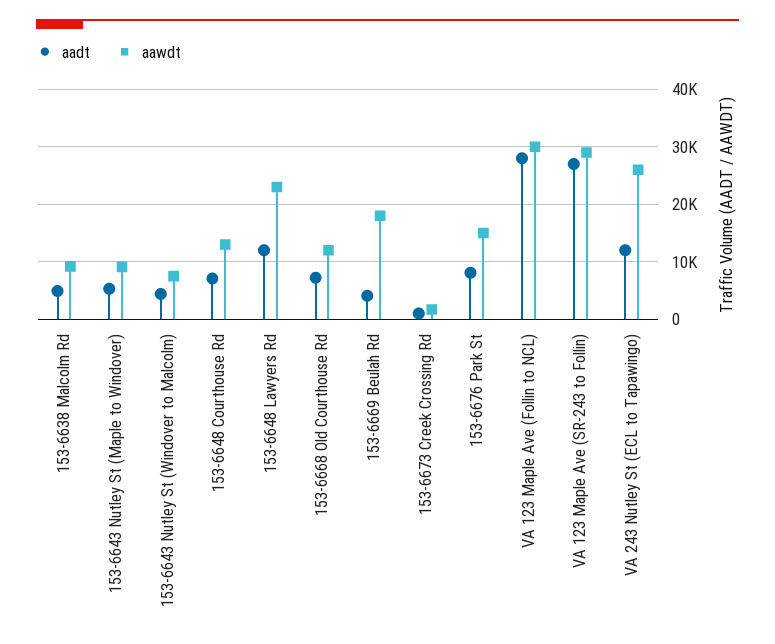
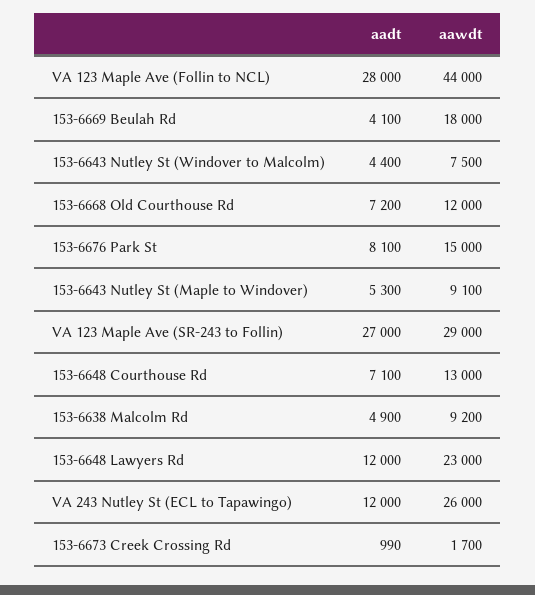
  {
    "aadt": {
      "153-6638 Malcolm Rd": 4900,
      "153-6643 Nutley St (Maple to Windover)": 5300,
      "153-6643 Nutley St (Windover to Malcolm)": 4400,
      "153-6648 Courthouse Rd": 7100,
      "153-6648 Lawyers Rd": 12000,
      "153-6668 Old Courthouse Rd": 7200,
      "153-6669 Beulah Rd": 4100,
      "153-6673 Creek Crossing Rd": 990,
      "153-6676 Park St": 8100,
      "VA 123 Maple Ave (Follin to NCL)": 28000,
      "VA 123 Maple Ave (SR-243 to Follin)": 27000,
      "VA 243 Nutley St (ECL to Tapawingo)": 12000
    },
    "aawdt": {
      "153-6638 Malcolm Rd": 9200,
      "153-6643 Nutley St (Maple to Windover)": 9100,
      "153-6643 Nutley St (Windover to Malcolm)": 7500,
      "153-6648 Courthouse Rd": 13000,
      "153-6648 Lawyers Rd": 23000,
      "153-6668 Old Courthouse Rd": 12000,
      "153-6669 Beulah Rd": 18000,
      "153-6673 Creek Crossing Rd": 1700,
      "153-6676 Park St": 15000,
-     "VA 123 Maple Ave (Follin to NCL)": 30000,
+     "VA 123 Maple Ave (Follin to NCL)": 44000,
      "VA 123 Maple Ave (SR-243 to Follin)": 29000,
      "VA 243 Nutley St (ECL to Tapawingo)": 26000
    }
  }

